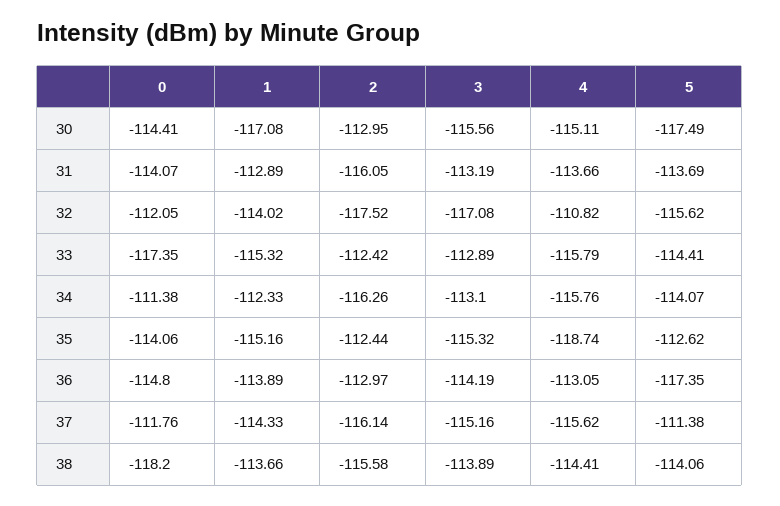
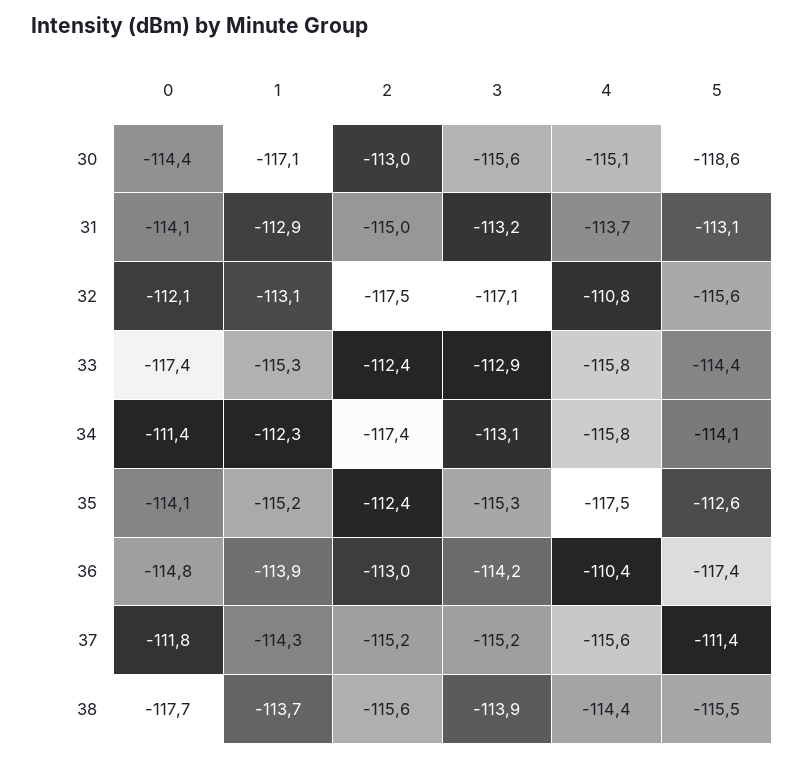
  {
    "0": {
      "30": -114.41,
      "31": -114.07,
      "32": -112.05,
      "33": -117.35,
      "34": -111.38,
      "35": -114.06,
      "36": -114.8,
      "37": -111.76,
-     "38": -118.2
+     "38": -117.7
    },
    "1": {
      "30": -117.08,
      "31": -112.89,
-     "32": -114.02,
+     "32": -113.1,
      "33": -115.32,
      "34": -112.33,
      "35": -115.16,
      "36": -113.89,
      "37": -114.33,
      "38": -113.66
    },
    "2": {
      "30": -112.95,
-     "31": -116.05,
+     "31": -115,
      "32": -117.52,
      "33": -112.42,
-     "34": -116.26,
+     "34": -117.4,
      "35": -112.44,
      "36": -112.97,
-     "37": -116.14,
+     "37": -115.2,
      "38": -115.58
    },
    "3": {
      "30": -115.56,
      "31": -113.19,
      "32": -117.08,
      "33": -112.89,
      "34": -113.1,
      "35": -115.32,
      "36": -114.19,
      "37": -115.16,
      "38": -113.89
    },
    "4": {
      "30": -115.11,
      "31": -113.66,
      "32": -110.82,
      "33": -115.79,
      "34": -115.76,
-     "35": -118.74,
+     "35": -117.5,
-     "36": -113.05,
+     "36": -110.4,
      "37": -115.62,
      "38": -114.41
    },
    "5": {
-     "30": -117.49,
+     "30": -118.6,
-     "31": -113.69,
+     "31": -113.1,
      "32": -115.62,
      "33": -114.41,
      "34": -114.07,
      "35": -112.62,
      "36": -117.35,
      "37": -111.38,
-     "38": -114.06
+     "38": -115.5
    }
  }

